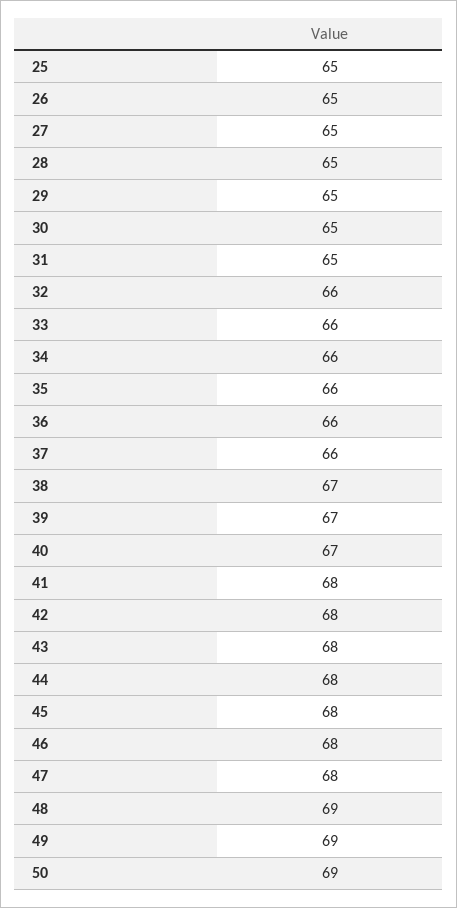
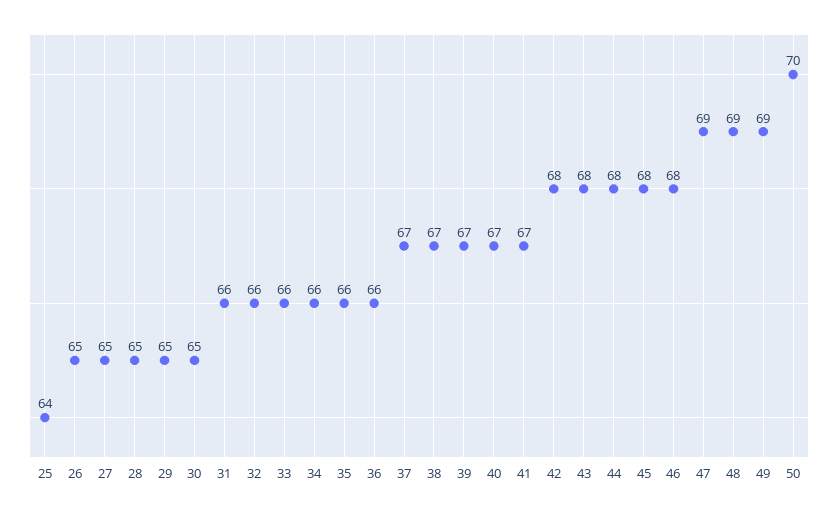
  {
-   "25": 65,
+   "25": 64,
    "26": 65,
    "27": 65,
    "28": 65,
    "29": 65,
    "30": 65,
-   "31": 65,
+   "31": 66,
    "32": 66,
    "33": 66,
    "34": 66,
    "35": 66,
    "36": 66,
-   "37": 66,
+   "37": 67,
    "38": 67,
    "39": 67,
    "40": 67,
-   "41": 68,
+   "41": 67,
    "42": 68,
    "43": 68,
    "44": 68,
    "45": 68,
    "46": 68,
-   "47": 68,
+   "47": 69,
    "48": 69,
    "49": 69,
-   "50": 69
+   "50": 70
  }

